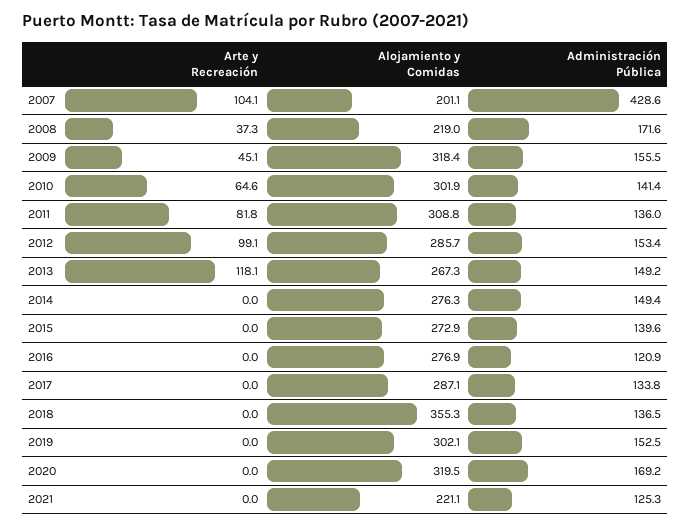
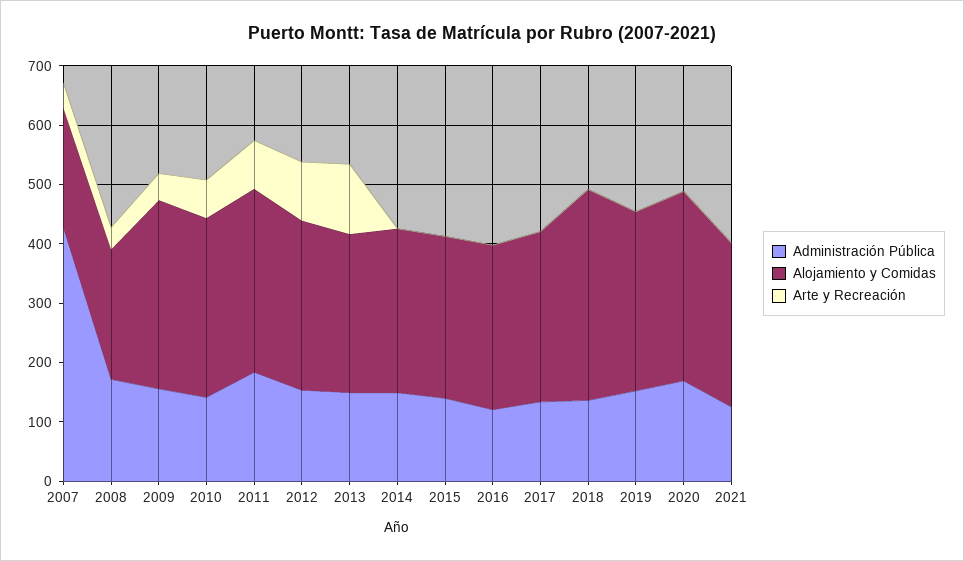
  {
    "Arte y Recreación": {
-     "2007": 104.1,
+     "2007": 40,
      "2008": 37.3,
      "2009": 45.1,
      "2010": 64.6,
      "2011": 81.8,
      "2012": 99.1,
      "2013": 118.1,
      "2014": 0,
      "2015": 0,
      "2016": 0,
      "2017": 0,
      "2018": 0,
      "2019": 0,
      "2020": 0,
      "2021": 0
    },
    "Alojamiento y Comidas": {
      "2007": 201.1,
      "2008": 219,
      "2009": 318.4,
      "2010": 301.9,
      "2011": 308.8,
      "2012": 285.7,
      "2013": 267.3,
      "2014": 276.3,
      "2015": 272.9,
      "2016": 276.9,
      "2017": 287.1,
      "2018": 355.3,
      "2019": 302.1,
      "2020": 319.5,
-     "2021": 221.1
+     "2021": 280
    },
    "Administración Pública": {
      "2007": 428.6,
      "2008": 171.6,
      "2009": 155.5,
      "2010": 141.4,
-     "2011": 136,
+     "2011": 180,
      "2012": 153.4,
      "2013": 149.2,
      "2014": 149.4,
      "2015": 139.6,
      "2016": 120.9,
      "2017": 133.8,
      "2018": 136.5,
      "2019": 152.5,
      "2020": 169.2,
      "2021": 125.3
    }
  }

